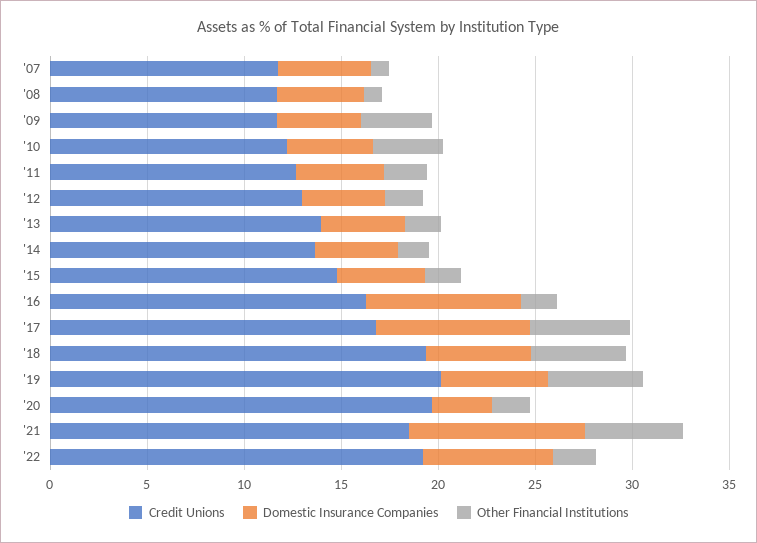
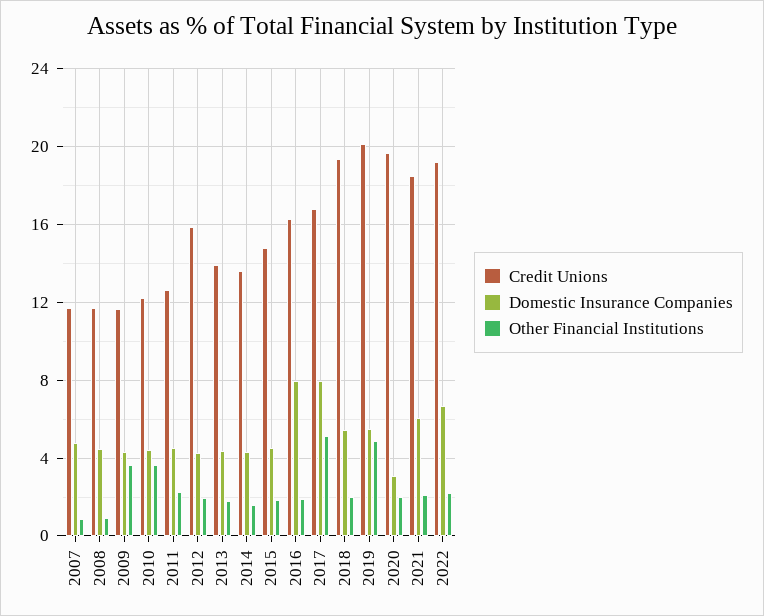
  {
    "Credit Unions": {
      "'07": 11.5,
      "'08": 11.5,
      "'09": 11.5,
      "'10": 12,
      "'11": 12.5,
-     "'12": 13,
+     "'12": 16,
      "'13": 14,
      "'14": 13.5,
      "'15": 15,
      "'16": 16.5,
      "'17": 17,
      "'18": 19.5,
      "'19": 20,
      "'20": 19.5,
      "'21": 18.5,
      "'22": 19
    },
    "Domestic Insurance Companies": {
      "'07": 5,
      "'08": 4.5,
      "'09": 4.5,
      "'10": 4.5,
      "'11": 4.5,
      "'12": 4.5,
      "'13": 4.5,
      "'14": 4.5,
      "'15": 4.5,
      "'16": 8,
      "'17": 8,
      "'18": 5.5,
      "'19": 5.5,
      "'20": 3,
-     "'21": 9,
+     "'21": 6,
      "'22": 6.5
    },
    "Other Financial Institutions": {
      "'07": 1,
      "'08": 1,
      "'09": 3.5,
      "'10": 3.5,
      "'11": 2,
      "'12": 2,
      "'13": 2,
      "'14": 1.5,
      "'15": 2,
      "'16": 2,
      "'17": 5,
-     "'18": 5,
+     "'18": 2,
      "'19": 5,
      "'20": 2,
-     "'21": 5,
+     "'21": 2,
      "'22": 2
    }
  }

